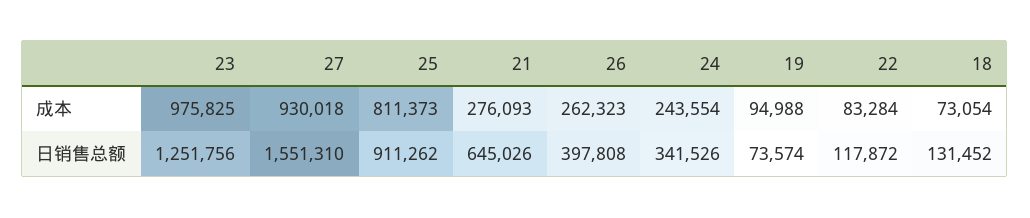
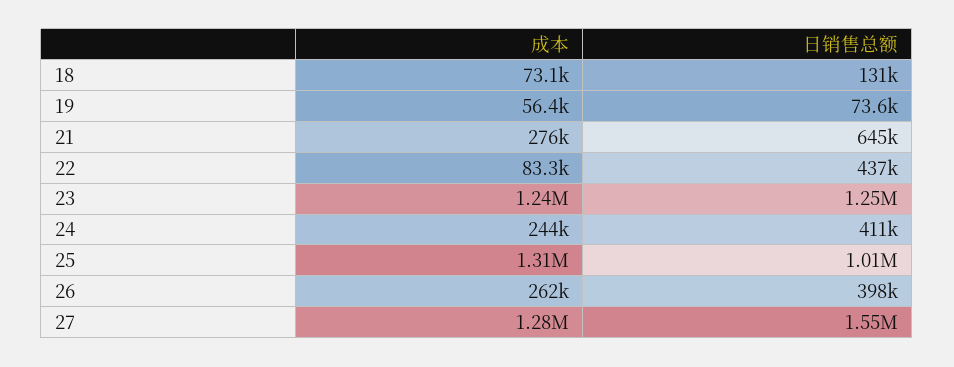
  {
    "23": {
-     "成本": 975825,
+     "成本": 1240000,
      "日销售总额": 1251756
    },
    "27": {
-     "成本": 930018,
+     "成本": 1280000,
      "日销售总额": 1551310
    },
    "25": {
-     "成本": 811373,
+     "成本": 1310000,
-     "日销售总额": 911262
+     "日销售总额": 1010000
    },
    "21": {
      "成本": 276093,
      "日销售总额": 645026
    },
    "26": {
      "成本": 262323,
      "日销售总额": 397808
    },
    "24": {
      "成本": 243554,
-     "日销售总额": 341526
+     "日销售总额": 411000
    },
    "19": {
-     "成本": 94988,
+     "成本": 56400,
      "日销售总额": 73574
    },
    "22": {
      "成本": 83284,
-     "日销售总额": 117872
+     "日销售总额": 437000
    },
    "18": {
      "成本": 73054,
      "日销售总额": 131452
    }
  }

